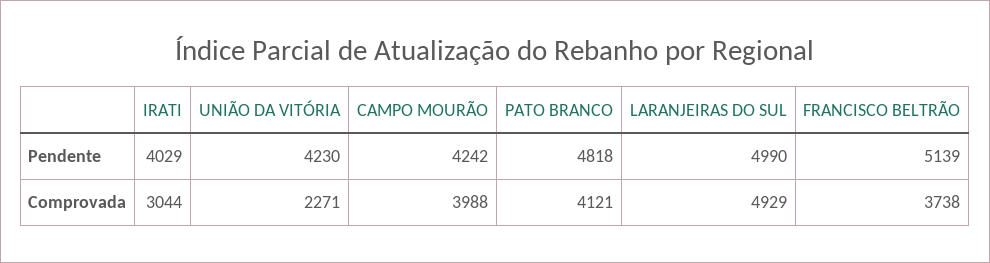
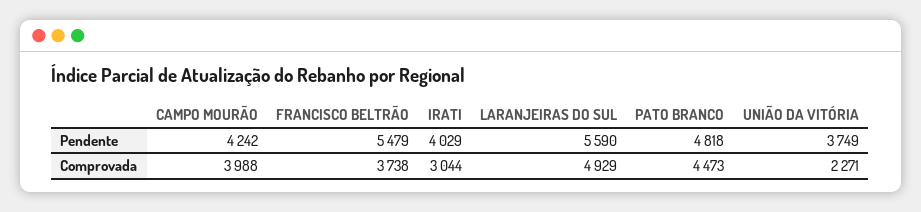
  {
    "IRATI": {
      "Pendente": 4029,
      "Comprovada": 3044
    },
    "UNIÃO DA VITÓRIA": {
-     "Pendente": 4230,
+     "Pendente": 3749,
      "Comprovada": 2271
    },
    "CAMPO MOURÃO": {
      "Pendente": 4242,
      "Comprovada": 3988
    },
    "PATO BRANCO": {
      "Pendente": 4818,
-     "Comprovada": 4121
+     "Comprovada": 4473
    },
    "LARANJEIRAS DO SUL": {
-     "Pendente": 4990,
+     "Pendente": 5590,
      "Comprovada": 4929
    },
    "FRANCISCO BELTRÃO": {
-     "Pendente": 5139,
+     "Pendente": 5479,
      "Comprovada": 3738
    }
  }

